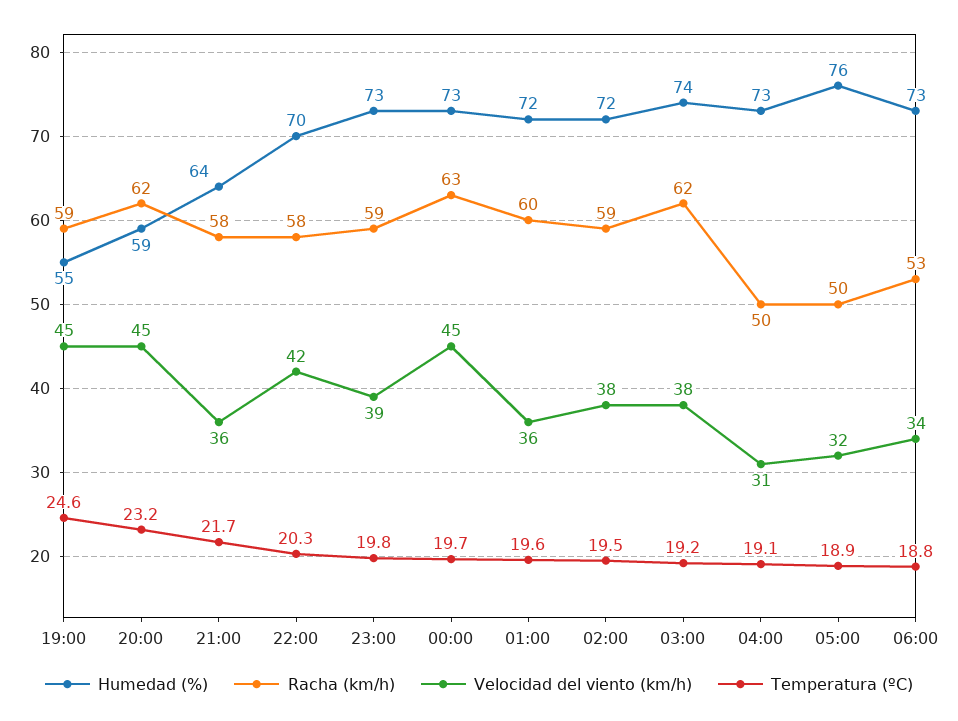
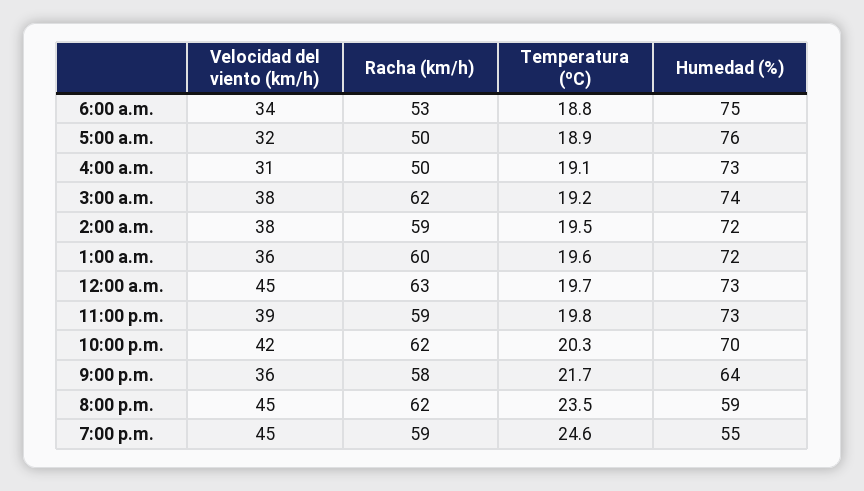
  {
    "Humedad (%)": {
      "19:00": 55,
      "20:00": 59,
      "21:00": 64,
      "22:00": 70,
      "23:00": 73,
      "00:00": 73,
      "01:00": 72,
      "02:00": 72,
      "03:00": 74,
      "04:00": 73,
      "05:00": 76,
-     "06:00": 73
+     "06:00": 75
    },
    "Racha (km/h)": {
      "19:00": 59,
      "20:00": 62,
      "21:00": 58,
-     "22:00": 58,
+     "22:00": 62,
      "23:00": 59,
      "00:00": 63,
      "01:00": 60,
      "02:00": 59,
      "03:00": 62,
      "04:00": 50,
      "05:00": 50,
      "06:00": 53
    },
    "Velocidad del viento (km/h)": {
      "19:00": 45,
      "20:00": 45,
      "21:00": 36,
      "22:00": 42,
      "23:00": 39,
      "00:00": 45,
      "01:00": 36,
      "02:00": 38,
      "03:00": 38,
      "04:00": 31,
      "05:00": 32,
      "06:00": 34
    },
    "Temperatura (ºC)": {
      "19:00": 24.6,
-     "20:00": 23.2,
+     "20:00": 23.5,
      "21:00": 21.7,
      "22:00": 20.3,
      "23:00": 19.8,
      "00:00": 19.7,
      "01:00": 19.6,
      "02:00": 19.5,
      "03:00": 19.2,
      "04:00": 19.1,
      "05:00": 18.9,
      "06:00": 18.8
    }
  }

